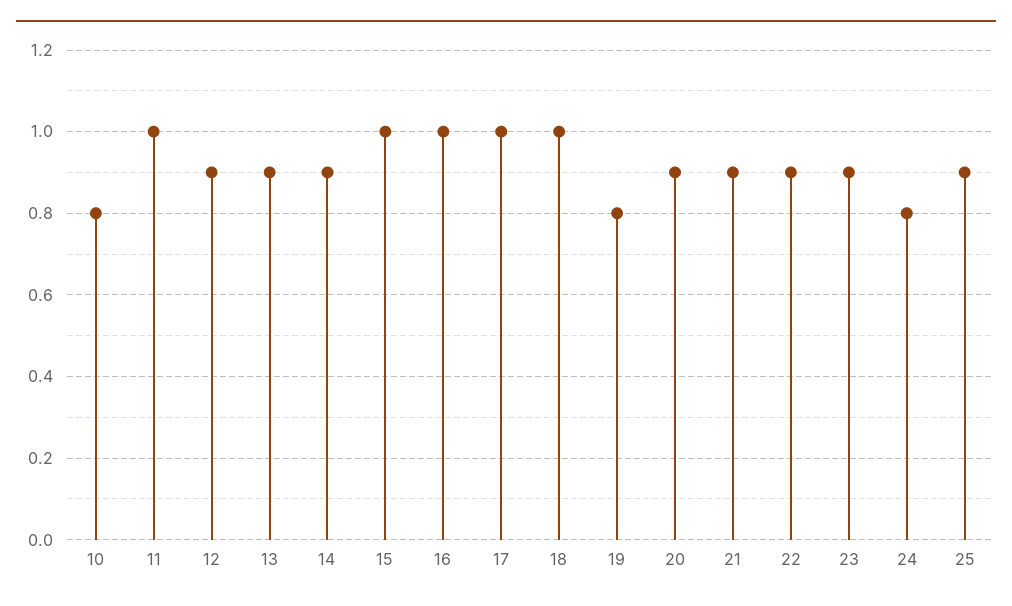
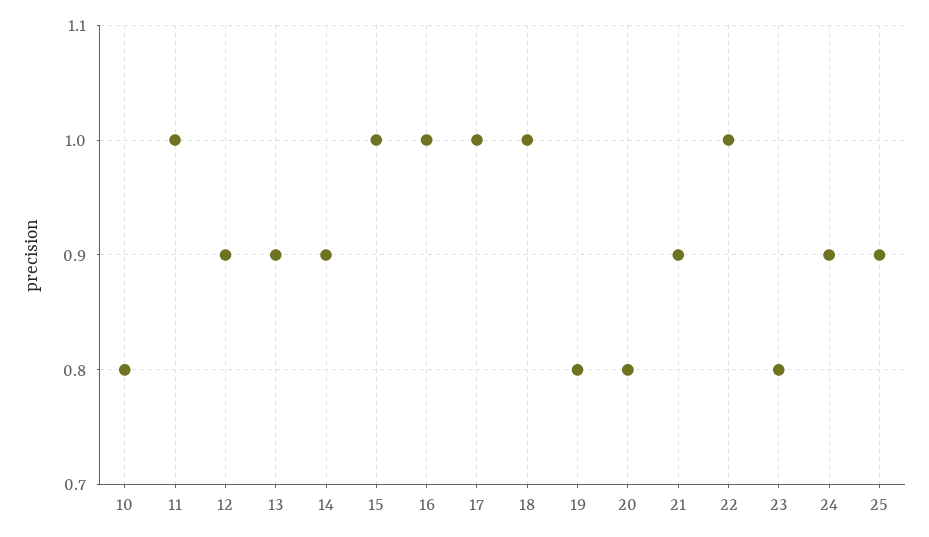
  {
    "10": 0.8,
    "11": 1,
    "12": 0.9,
    "13": 0.9,
    "14": 0.9,
    "15": 1,
    "16": 1,
    "17": 1,
    "18": 1,
    "19": 0.8,
-   "20": 0.9,
+   "20": 0.8,
    "21": 0.9,
-   "22": 0.9,
+   "22": 1,
-   "23": 0.9,
+   "23": 0.8,
-   "24": 0.8,
+   "24": 0.9,
    "25": 0.9
  }

